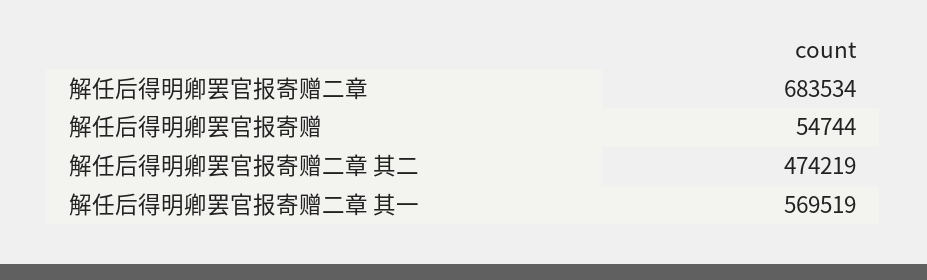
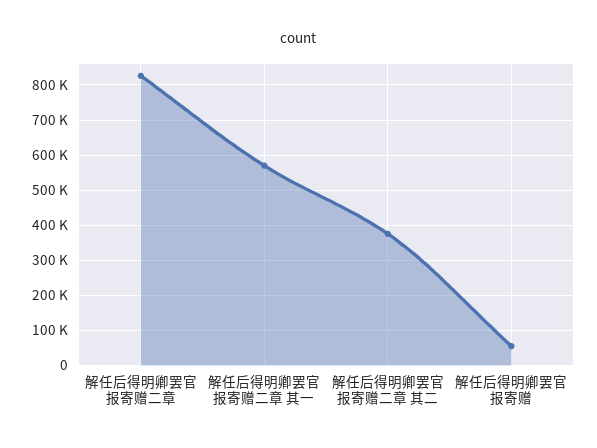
  {
-   "解任后得明卿罢官报寄赠二章": 683534,
+   "解任后得明卿罢官报寄赠二章": 820000,
    "解任后得明卿罢官报寄赠": 54744,
-   "解任后得明卿罢官报寄赠二章 其二": 474219,
+   "解任后得明卿罢官报寄赠二章 其二": 380000,
    "解任后得明卿罢官报寄赠二章 其一": 569519
  }

